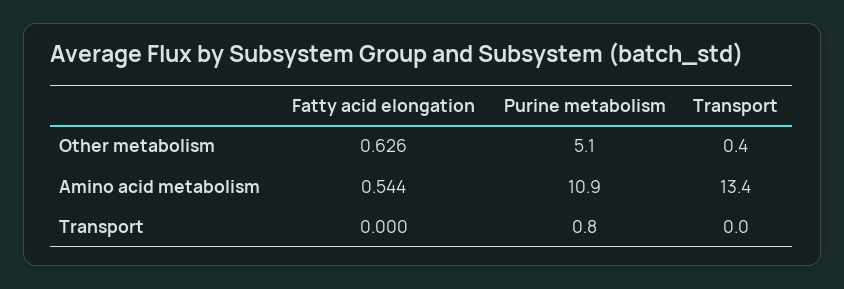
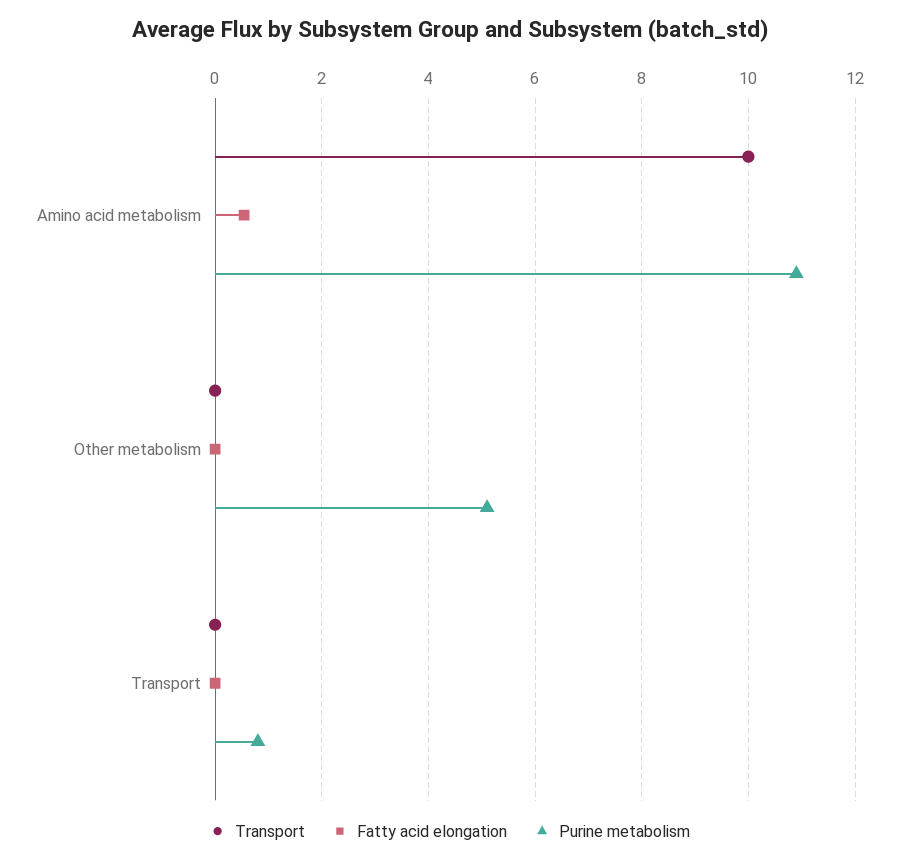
  {
    "Fatty acid elongation": {
-     "Other metabolism": 0.626,
+     "Other metabolism": 0,
      "Amino acid metabolism": 0.544,
      "Transport": 0
    },
    "Purine metabolism": {
      "Other metabolism": 5.1,
      "Amino acid metabolism": 10.9,
      "Transport": 0.8
    },
    "Transport": {
-     "Other metabolism": 0.4,
+     "Other metabolism": 0,
-     "Amino acid metabolism": 13.4,
+     "Amino acid metabolism": 10,
      "Transport": 0
    }
  }

